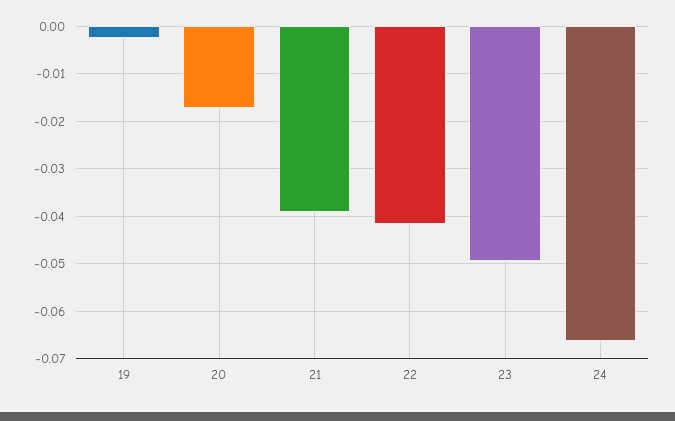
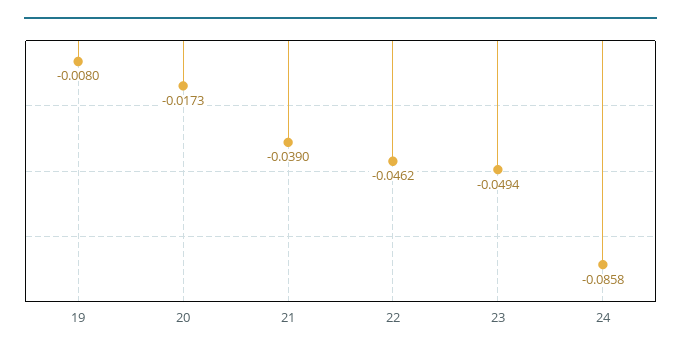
  {
-   "19": -0.002,
+   "19": -0.008,
    "20": -0.0173,
    "21": -0.039,
-   "22": -0.042,
+   "22": -0.0462,
    "23": -0.0494,
-   "24": -0.066
+   "24": -0.0858
  }

